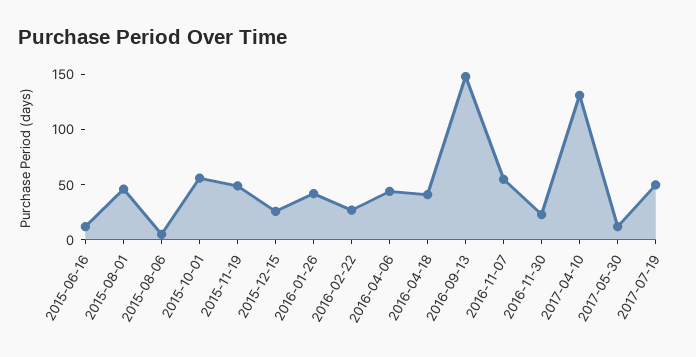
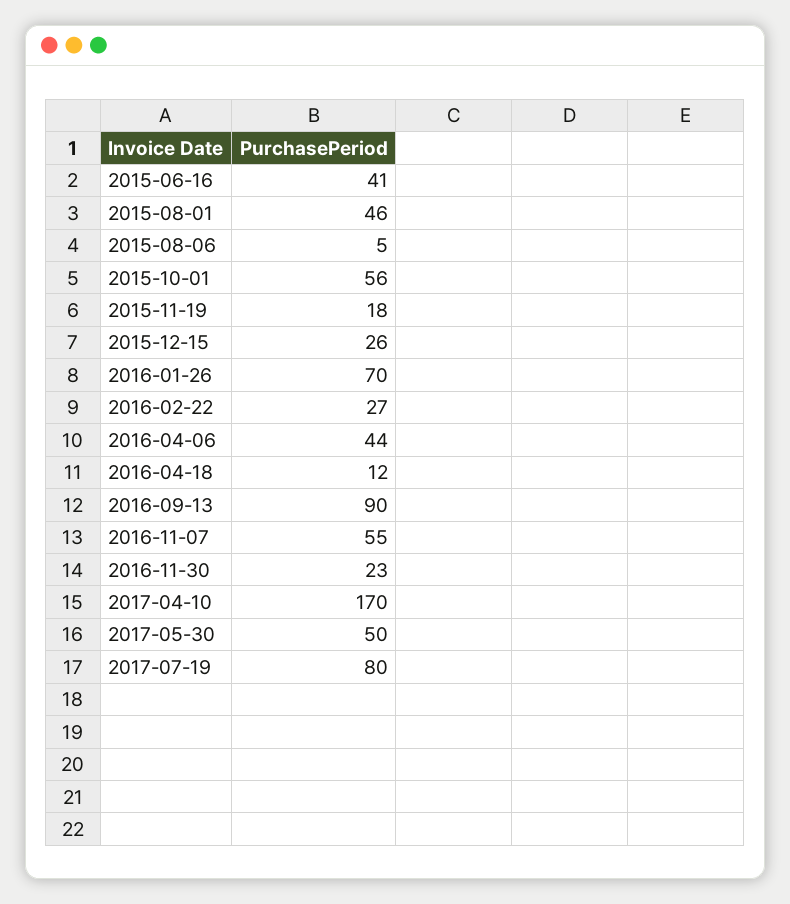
  {
-   "2015-06-16": 10,
+   "2015-06-16": 41,
    "2015-08-01": 46,
    "2015-08-06": 5,
    "2015-10-01": 56,
-   "2015-11-19": 50,
+   "2015-11-19": 18,
    "2015-12-15": 26,
-   "2016-01-26": 40,
+   "2016-01-26": 70,
    "2016-02-22": 27,
    "2016-04-06": 44,
-   "2016-04-18": 40,
+   "2016-04-18": 12,
-   "2016-09-13": 150,
+   "2016-09-13": 90,
    "2016-11-07": 55,
    "2016-11-30": 23,
-   "2017-04-10": 130,
+   "2017-04-10": 170,
-   "2017-05-30": 10,
+   "2017-05-30": 50,
-   "2017-07-19": 50
+   "2017-07-19": 80
  }

